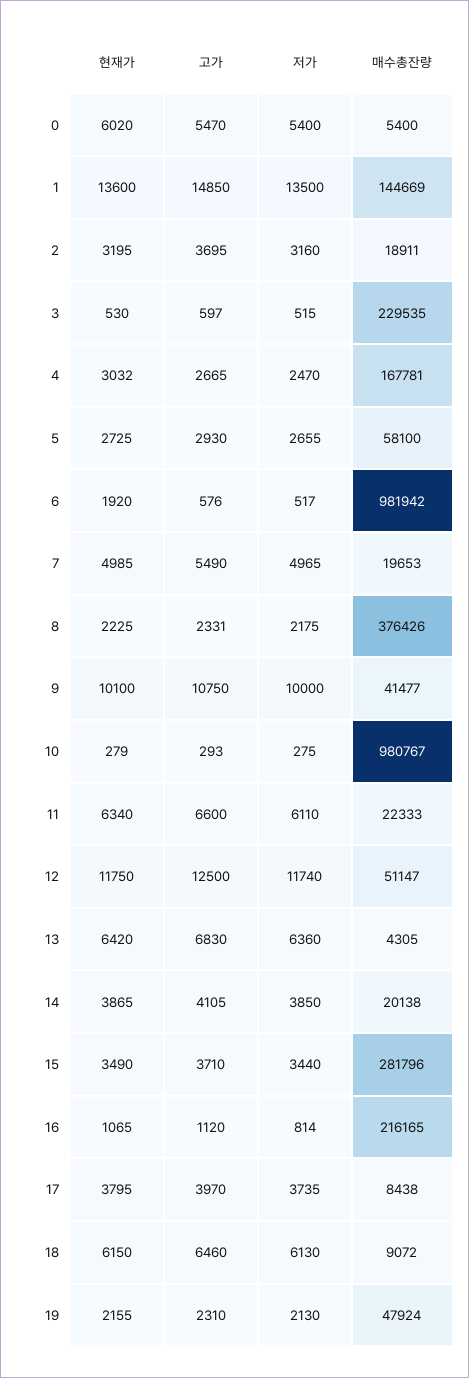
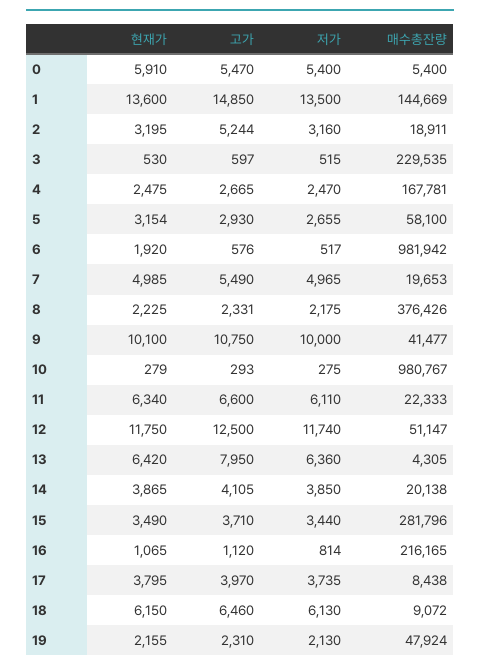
  {
    "현재가": {
-     "0": 6020,
+     "0": 5910,
      "1": 13600,
      "2": 3195,
      "3": 530,
-     "4": 3032,
+     "4": 2475,
-     "5": 2725,
+     "5": 3154,
      "6": 1920,
      "7": 4985,
      "8": 2225,
      "9": 10100,
      "10": 279,
      "11": 6340,
      "12": 11750,
      "13": 6420,
      "14": 3865,
      "15": 3490,
      "16": 1065,
      "17": 3795,
      "18": 6150,
      "19": 2155
    },
    "고가": {
      "0": 5470,
      "1": 14850,
-     "2": 3695,
+     "2": 5244,
      "3": 597,
      "4": 2665,
      "5": 2930,
      "6": 576,
      "7": 5490,
      "8": 2331,
      "9": 10750,
      "10": 293,
      "11": 6600,
      "12": 12500,
-     "13": 6830,
+     "13": 7950,
      "14": 4105,
      "15": 3710,
      "16": 1120,
      "17": 3970,
      "18": 6460,
      "19": 2310
    },
    "저가": {
      "0": 5400,
      "1": 13500,
      "2": 3160,
      "3": 515,
      "4": 2470,
      "5": 2655,
      "6": 517,
      "7": 4965,
      "8": 2175,
      "9": 10000,
      "10": 275,
      "11": 6110,
      "12": 11740,
      "13": 6360,
      "14": 3850,
      "15": 3440,
      "16": 814,
      "17": 3735,
      "18": 6130,
      "19": 2130
    },
    "매수총잔량": {
      "0": 5400,
      "1": 144669,
      "2": 18911,
      "3": 229535,
      "4": 167781,
      "5": 58100,
      "6": 981942,
      "7": 19653,
      "8": 376426,
      "9": 41477,
      "10": 980767,
      "11": 22333,
      "12": 51147,
      "13": 4305,
      "14": 20138,
      "15": 281796,
      "16": 216165,
      "17": 8438,
      "18": 9072,
      "19": 47924
    }
  }

